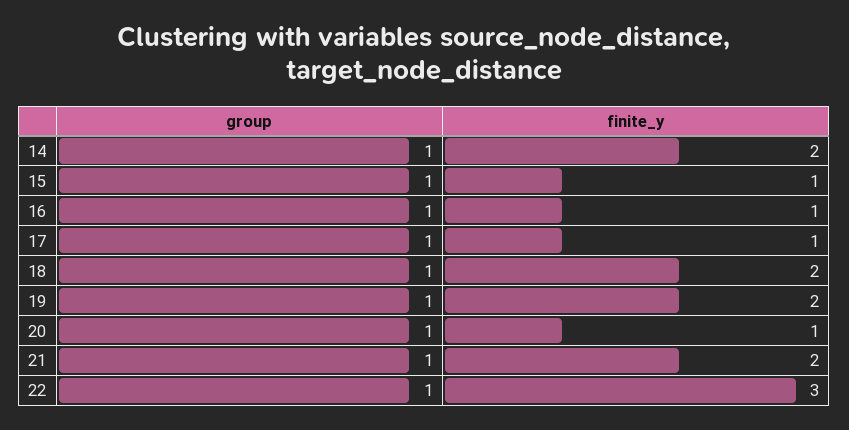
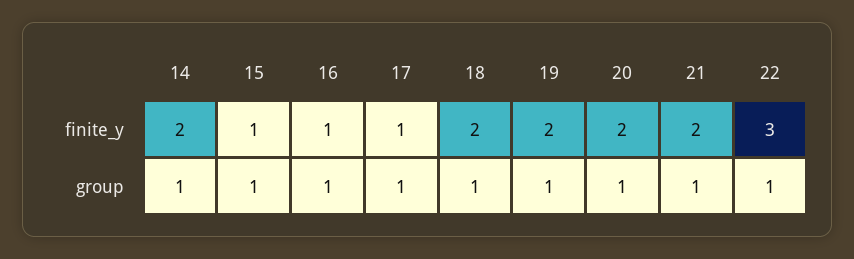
  {
    "group": {
      "14": 1,
      "15": 1,
      "16": 1,
      "17": 1,
      "18": 1,
      "19": 1,
      "20": 1,
      "21": 1,
      "22": 1
    },
    "finite_y": {
      "14": 2,
      "15": 1,
      "16": 1,
      "17": 1,
      "18": 2,
      "19": 2,
-     "20": 1,
+     "20": 2,
      "21": 2,
      "22": 3
    }
  }

